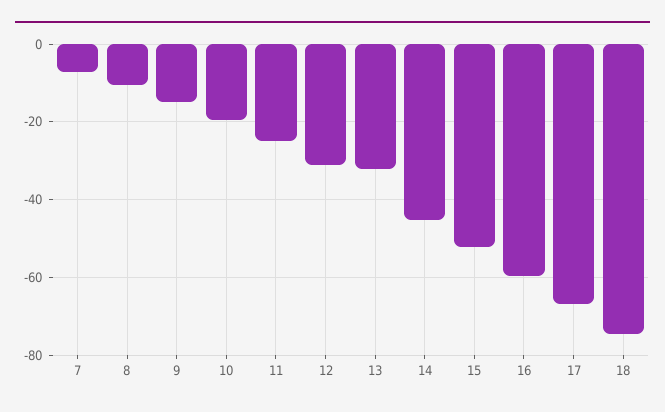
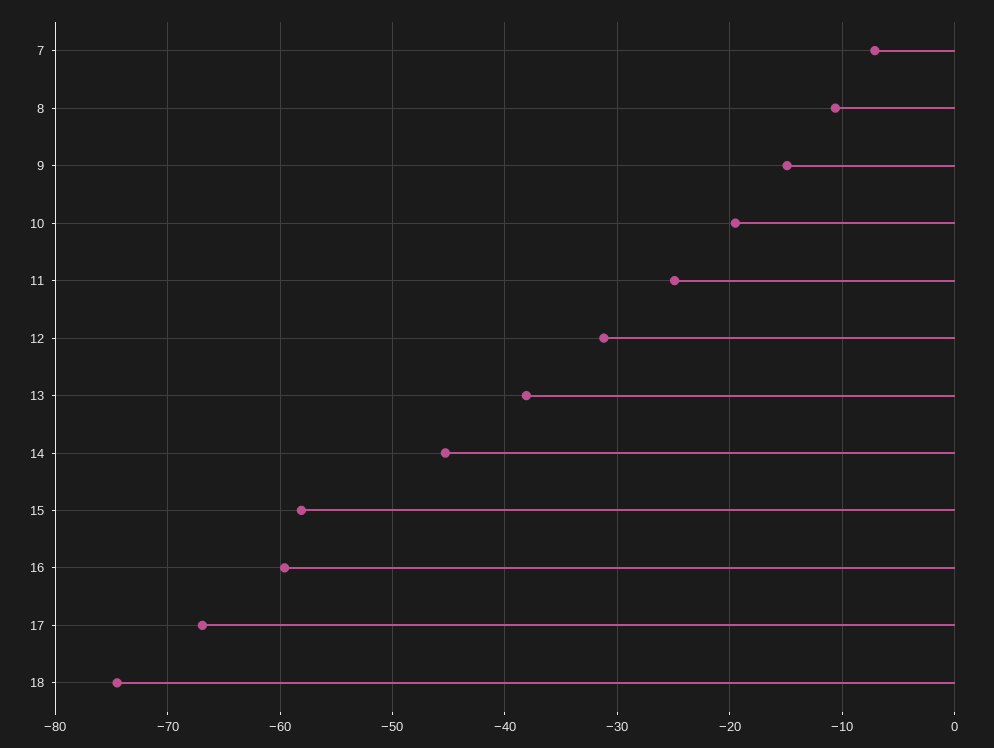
  {
    "7": -7,
    "8": -11,
    "9": -15,
    "10": -20,
    "11": -25,
    "12": -31,
-   "13": -32,
+   "13": -38,
    "14": -45,
-   "15": -52,
+   "15": -58,
    "16": -60,
    "17": -67,
    "18": -75
  }

